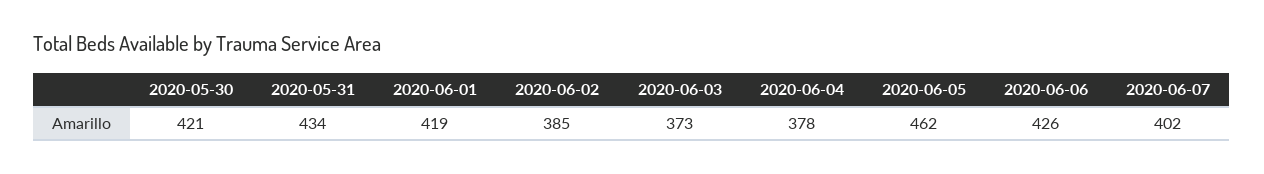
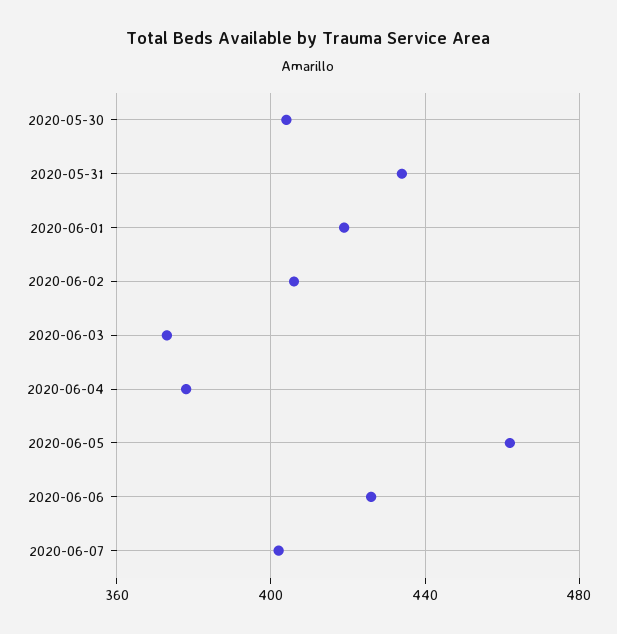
  {
-   "2020-05-30": 421,
+   "2020-05-30": 405,
    "2020-05-31": 434,
    "2020-06-01": 419,
-   "2020-06-02": 385,
+   "2020-06-02": 405,
    "2020-06-03": 373,
    "2020-06-04": 378,
    "2020-06-05": 462,
    "2020-06-06": 426,
    "2020-06-07": 402
  }

